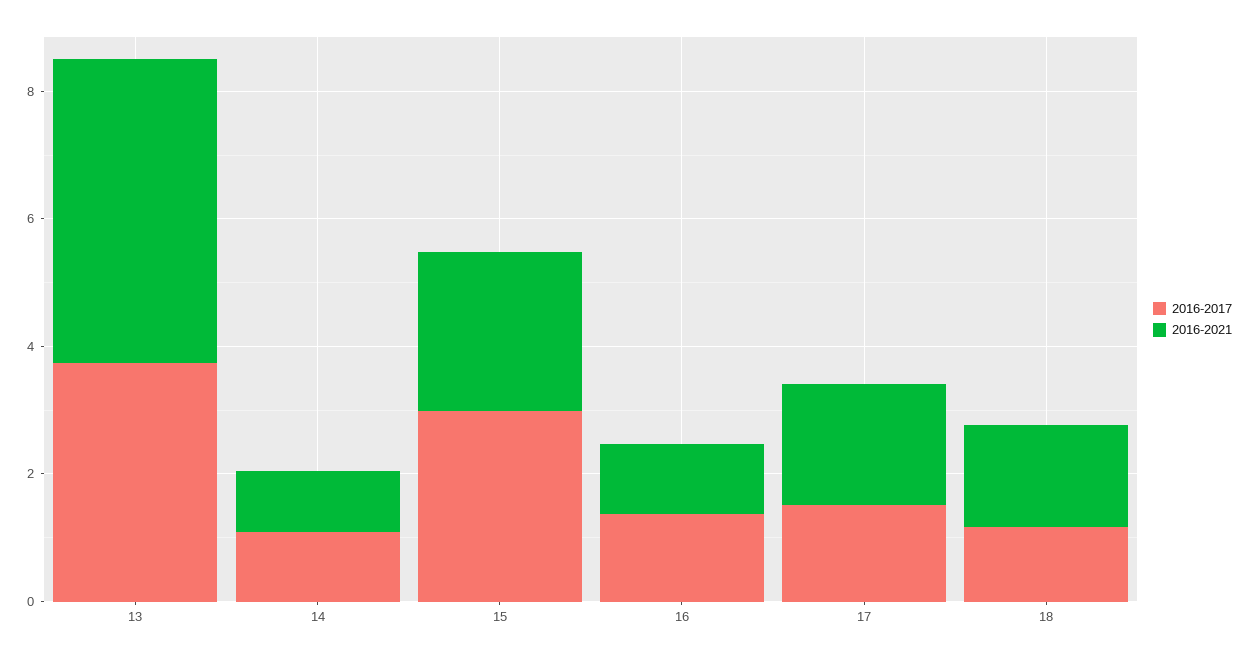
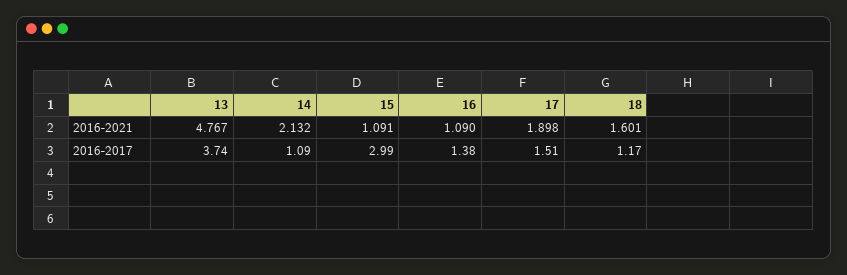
  {
    "2016-2017": {
      "13": 3.74,
      "14": 1.09,
      "15": 2.99,
      "16": 1.38,
      "17": 1.51,
      "18": 1.17
    },
    "2016-2021": {
      "13": 4.767,
-     "14": 1,
+     "14": 2.132,
-     "15": 2.5,
+     "15": 1.091,
      "16": 1.09,
      "17": 1.898,
      "18": 1.601
    }
  }

